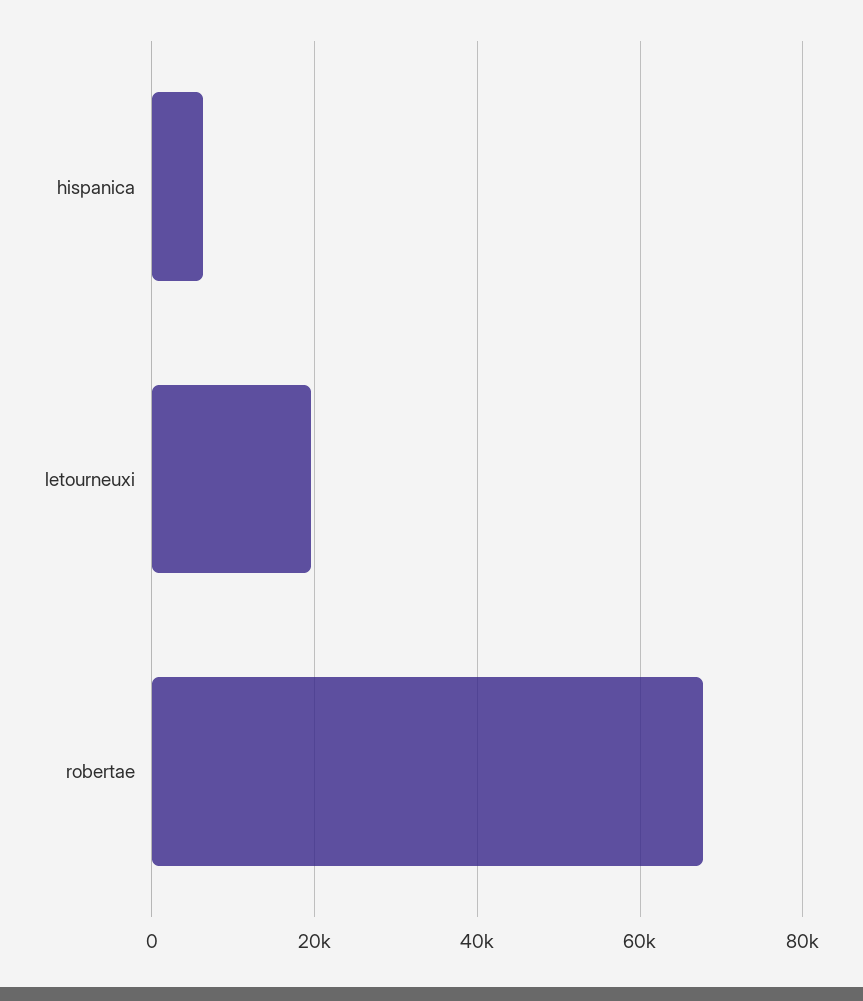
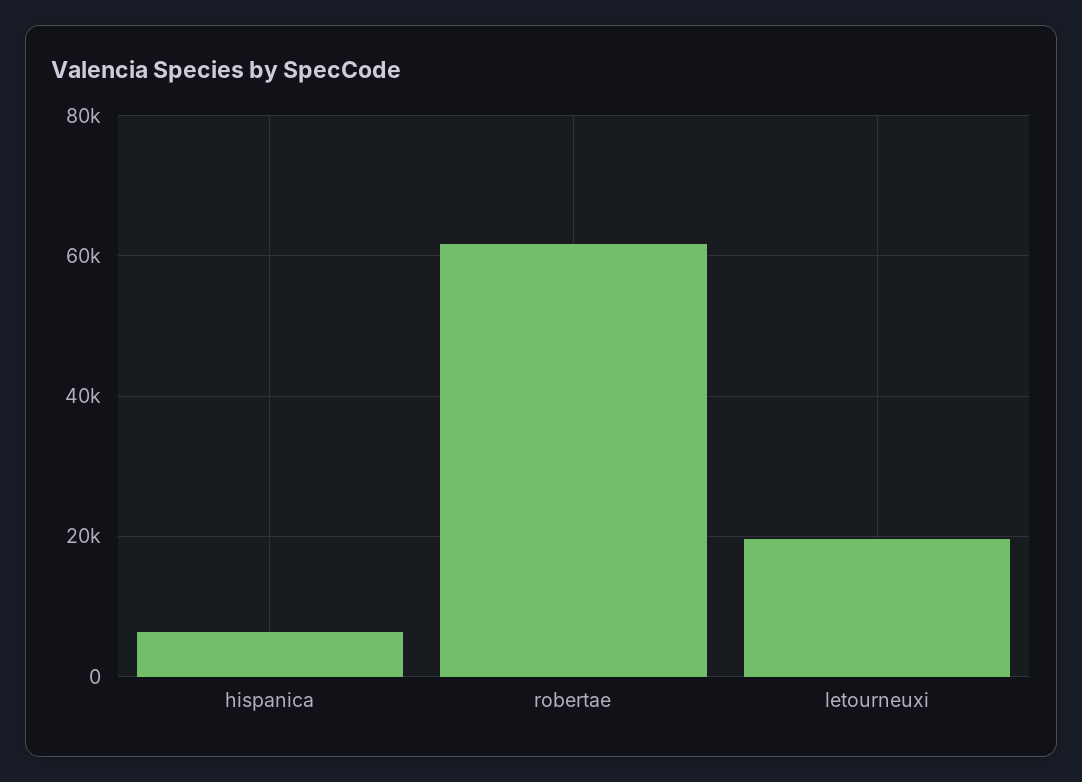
  {
    "hispanica": 6000,
    "letourneuxi": 20000,
-   "robertae": 68000
+   "robertae": 62000
  }

